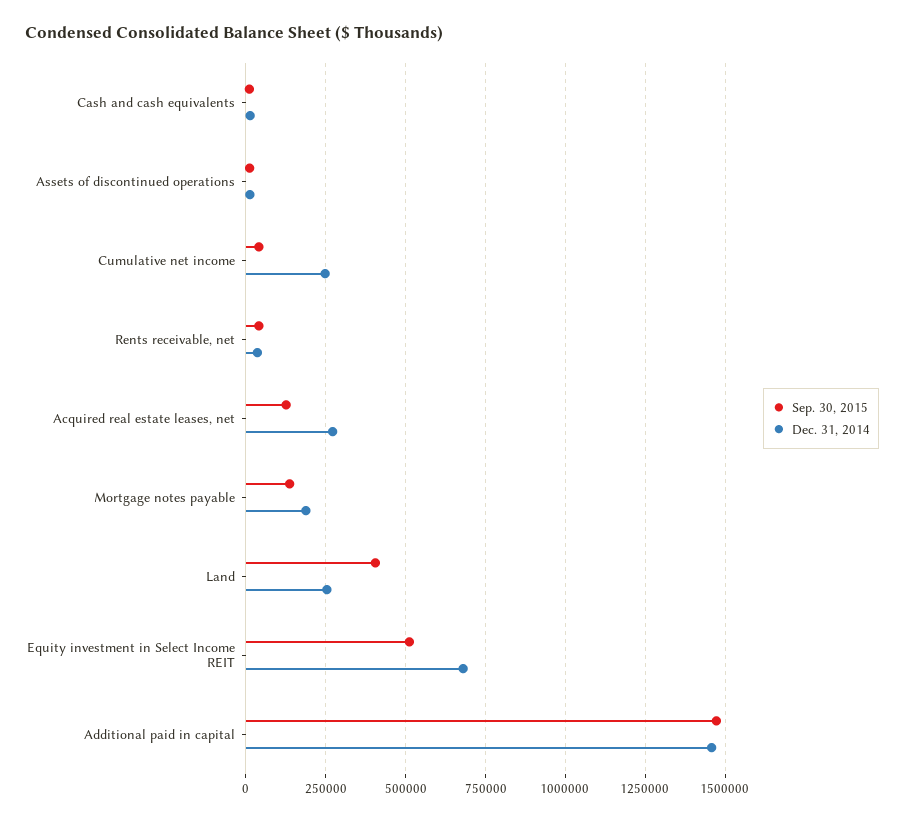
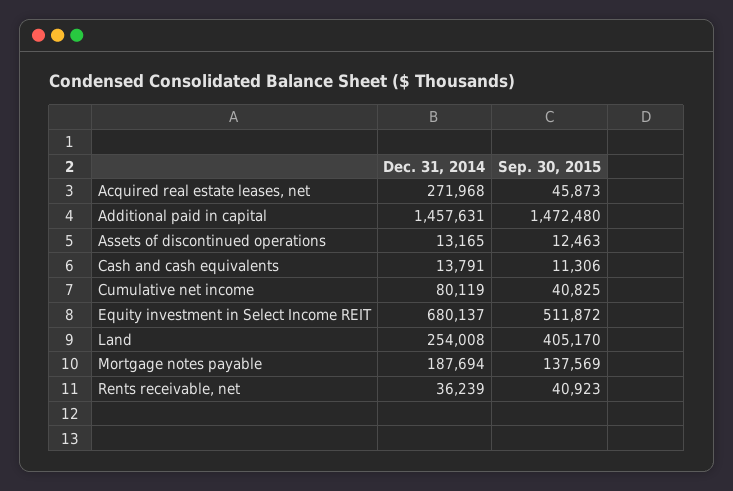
  {
    "Sep. 30, 2015": {
      "Cash and cash equivalents": 11306,
      "Assets of discontinued operations": 12463,
      "Cumulative net income": 40825,
      "Rents receivable, net": 40923,
-     "Acquired real estate leases, net": 125000,
+     "Acquired real estate leases, net": 45873,
      "Mortgage notes payable": 137569,
      "Land": 405170,
      "Equity investment in Select Income REIT": 511872,
      "Additional paid in capital": 1472480
    },
    "Dec. 31, 2014": {
      "Cash and cash equivalents": 13791,
      "Assets of discontinued operations": 13165,
-     "Cumulative net income": 250000,
+     "Cumulative net income": 80119,
      "Rents receivable, net": 36239,
      "Acquired real estate leases, net": 271968,
      "Mortgage notes payable": 187694,
      "Land": 254008,
      "Equity investment in Select Income REIT": 680137,
      "Additional paid in capital": 1457631
    }
  }

